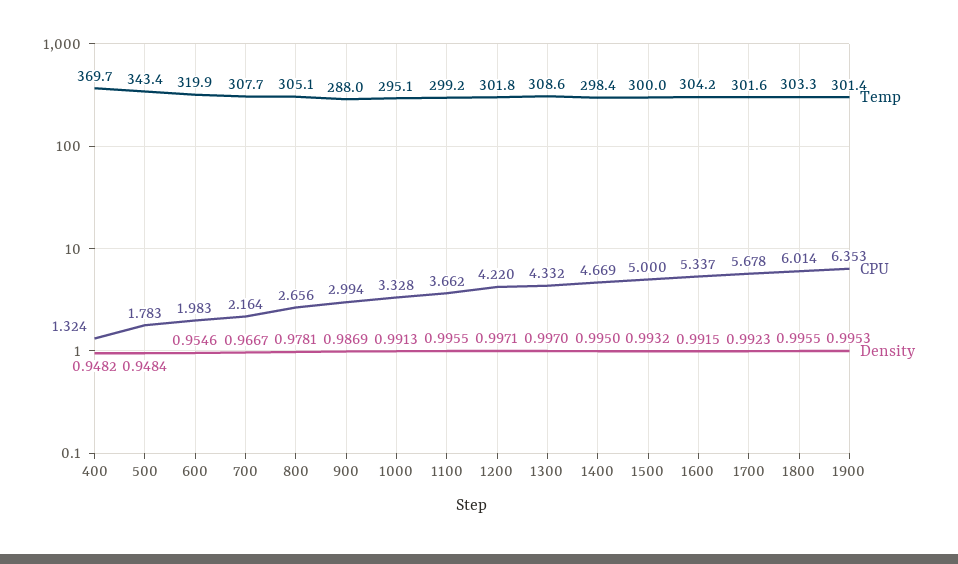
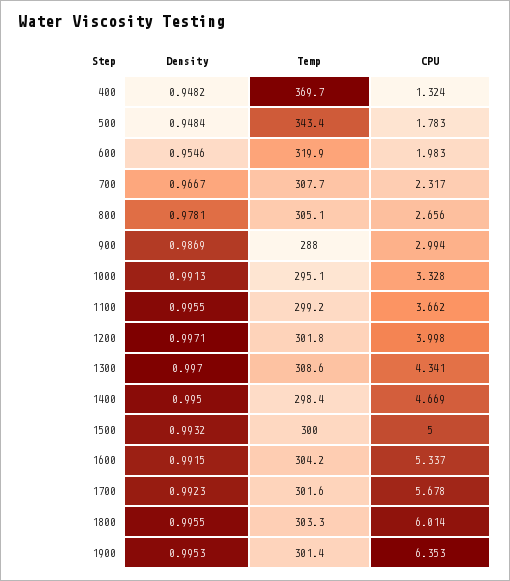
  {
    "Temp": {
      "400": 369.7,
      "500": 343.4,
      "600": 319.9,
      "700": 307.7,
      "800": 305.1,
      "900": 288,
      "1000": 295.1,
      "1100": 299.2,
      "1200": 301.8,
      "1300": 308.6,
      "1400": 298.4,
      "1500": 300,
      "1600": 304.2,
      "1700": 301.6,
      "1800": 303.3,
      "1900": 301.4
    },
    "CPU": {
      "400": 1.324,
      "500": 1.783,
      "600": 1.983,
-     "700": 2.164,
+     "700": 2.317,
      "800": 2.656,
      "900": 2.994,
      "1000": 3.328,
      "1100": 3.662,
-     "1200": 4.22,
+     "1200": 3.998,
-     "1300": 4.332,
+     "1300": 4.341,
      "1400": 4.669,
      "1500": 5,
      "1600": 5.337,
      "1700": 5.678,
      "1800": 6.014,
      "1900": 6.353
    },
    "Density": {
      "400": 0.9482,
      "500": 0.9484,
      "600": 0.9546,
      "700": 0.9667,
      "800": 0.9781,
      "900": 0.9869,
      "1000": 0.9913,
      "1100": 0.9955,
      "1200": 0.9971,
      "1300": 0.997,
      "1400": 0.995,
      "1500": 0.9932,
      "1600": 0.9915,
      "1700": 0.9923,
      "1800": 0.9955,
      "1900": 0.9953
    }
  }

